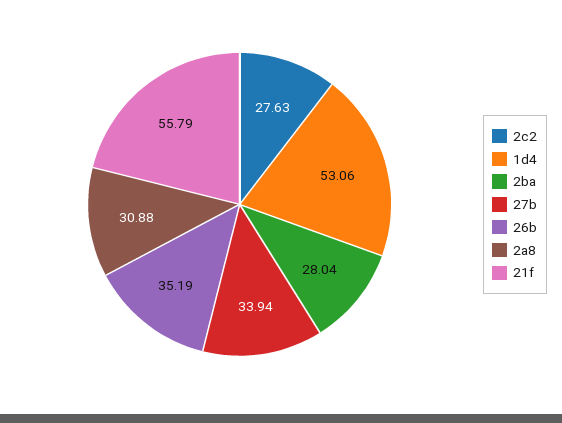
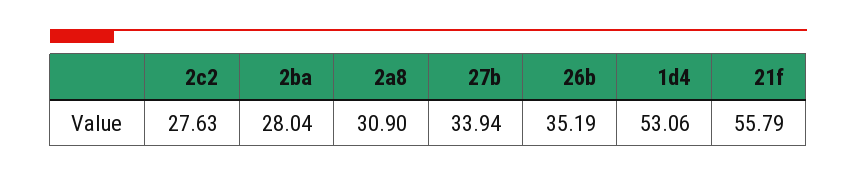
  {
    "2c2": 27.63,
    "1d4": 53.06,
    "2ba": 28.04,
    "27b": 33.94,
    "26b": 35.19,
-   "2a8": 30.88,
+   "2a8": 30.9,
    "21f": 55.79
  }

